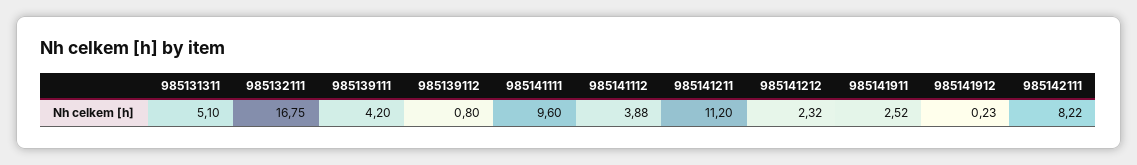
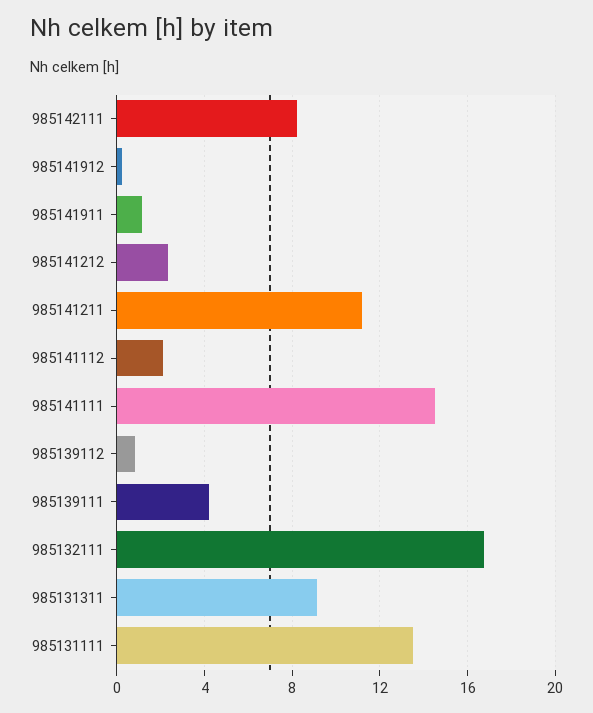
  {
-   "985131311": 5.1,
+   "985131311": 9,
    "985132111": 16.75,
    "985139111": 4.2,
    "985139112": 0.8,
-   "985141111": 9.6,
+   "985141111": 14.5,
-   "985141112": 3.88,
+   "985141112": 2,
    "985141211": 11.2,
    "985141212": 2.32,
-   "985141911": 2.52,
+   "985141911": 1,
    "985141912": 0.23,
-   "985142111": 8.22
+   "985142111": 8.22,
+   "985131111": 13.5
  }

